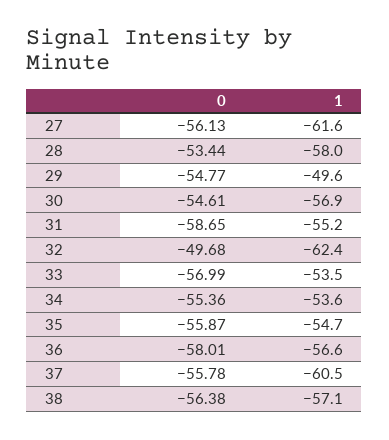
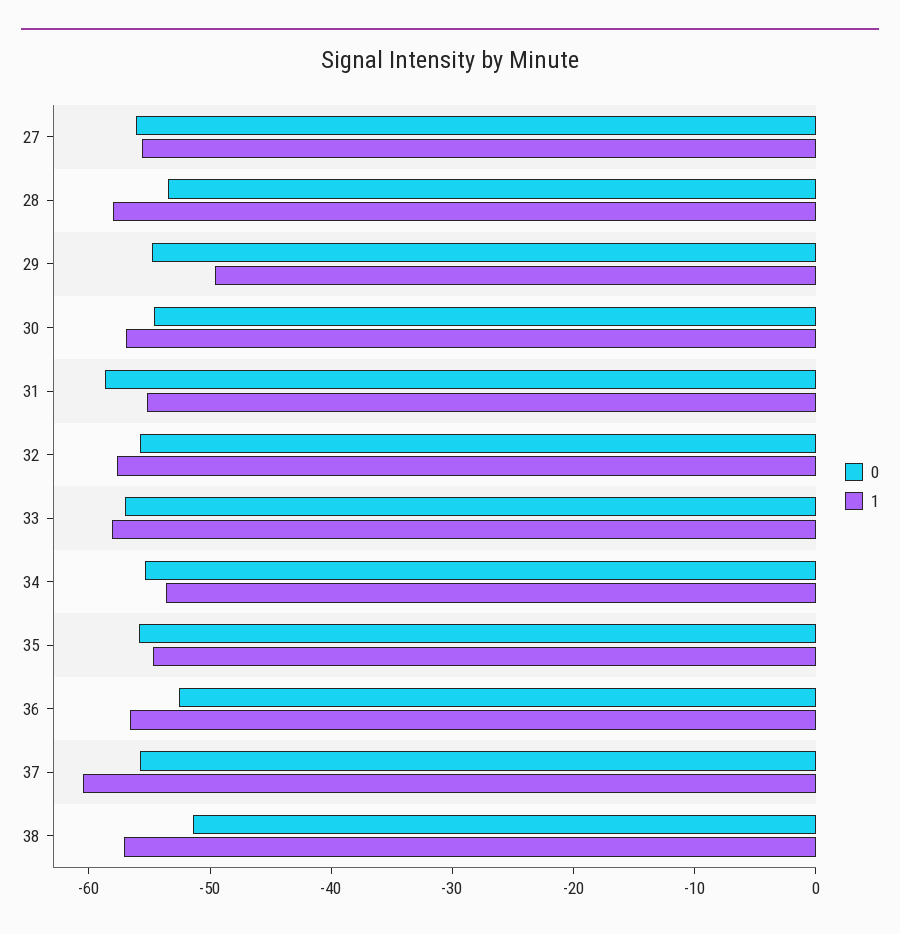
  {
    "0": {
      "27": -56.13,
      "28": -53.44,
      "29": -54.77,
      "30": -54.61,
      "31": -58.65,
-     "32": -49.68,
+     "32": -56,
      "33": -56.99,
      "34": -55.36,
      "35": -55.87,
-     "36": -58.01,
+     "36": -52,
      "37": -55.78,
-     "38": -56.38
+     "38": -52
    },
    "1": {
-     "27": -61.6,
+     "27": -56,
      "28": -58,
      "29": -49.6,
      "30": -56.9,
      "31": -55.2,
-     "32": -62.4,
+     "32": -58,
-     "33": -53.5,
+     "33": -58,
      "34": -53.6,
      "35": -54.7,
      "36": -56.6,
      "37": -60.5,
      "38": -57.1
    }
  }

